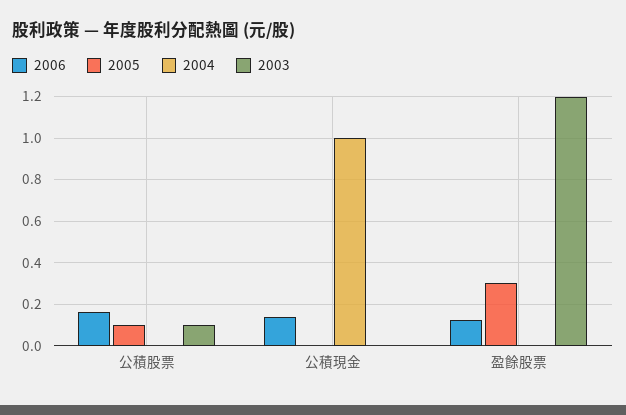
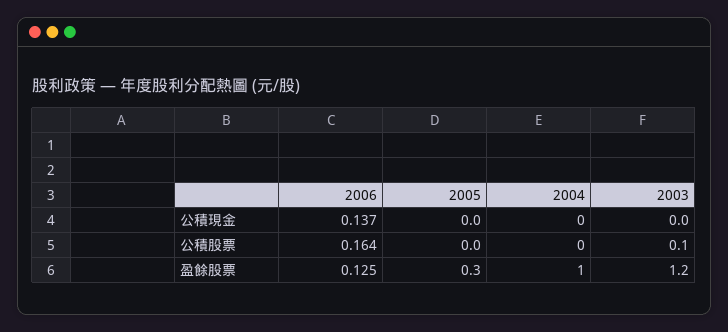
  {
    "2006": {
      "公積股票": 0.164,
      "公積現金": 0.137,
      "盈餘股票": 0.125
    },
    "2005": {
-     "公積股票": 0.1,
+     "公積股票": 0,
      "公積現金": 0,
      "盈餘股票": 0.3
    },
    "2004": {
      "公積股票": 0,
-     "公積現金": 1,
+     "公積現金": 0,
-     "盈餘股票": 0
+     "盈餘股票": 1
    },
    "2003": {
      "公積股票": 0.1,
      "公積現金": 0,
      "盈餘股票": 1.2
    }
  }

